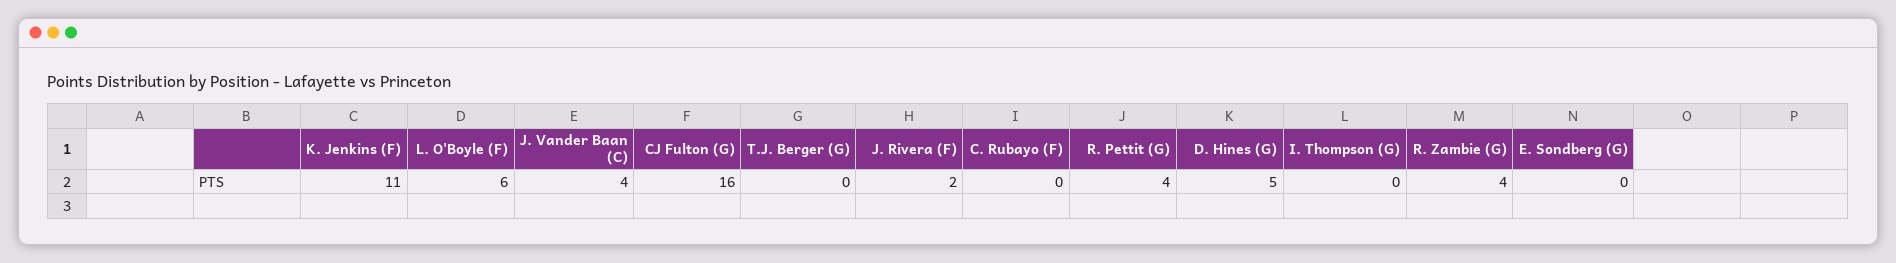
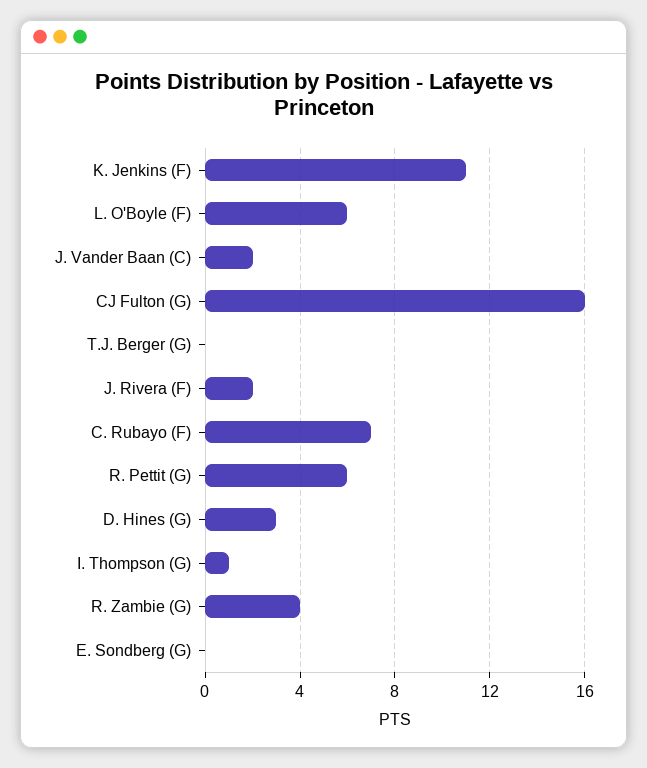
  {
    "K. Jenkins (F)": 11,
    "L. O'Boyle (F)": 6,
-   "J. Vander Baan (C)": 4,
+   "J. Vander Baan (C)": 2,
    "CJ Fulton (G)": 16,
    "T.J. Berger (G)": 0,
    "J. Rivera (F)": 2,
-   "C. Rubayo (F)": 0,
+   "C. Rubayo (F)": 7,
-   "R. Pettit (G)": 4,
+   "R. Pettit (G)": 6,
-   "D. Hines (G)": 5,
+   "D. Hines (G)": 3,
-   "I. Thompson (G)": 0,
+   "I. Thompson (G)": 1,
    "R. Zambie (G)": 4,
    "E. Sondberg (G)": 0
  }

